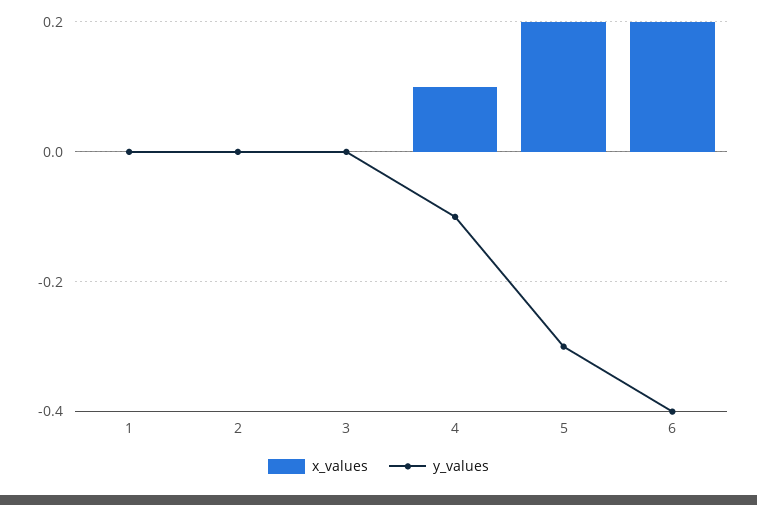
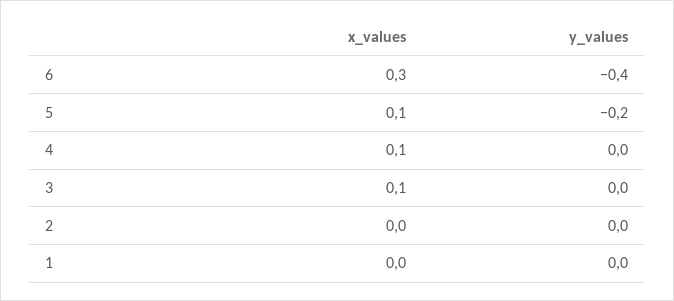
  {
    "x_values": {
      "1": 0,
      "2": 0,
-     "3": 0,
+     "3": 0.1,
      "4": 0.1,
-     "5": 0.2,
+     "5": 0.1,
-     "6": 0.2
+     "6": 0.3
    },
    "y_values": {
      "1": 0,
      "2": 0,
      "3": 0,
-     "4": -0.1,
+     "4": 0,
-     "5": -0.3,
+     "5": -0.2,
      "6": -0.4
    }
  }

